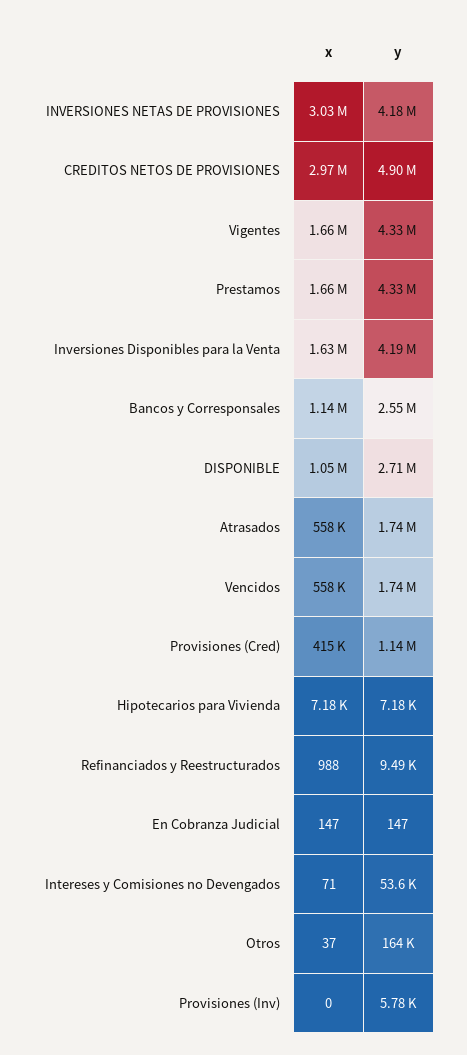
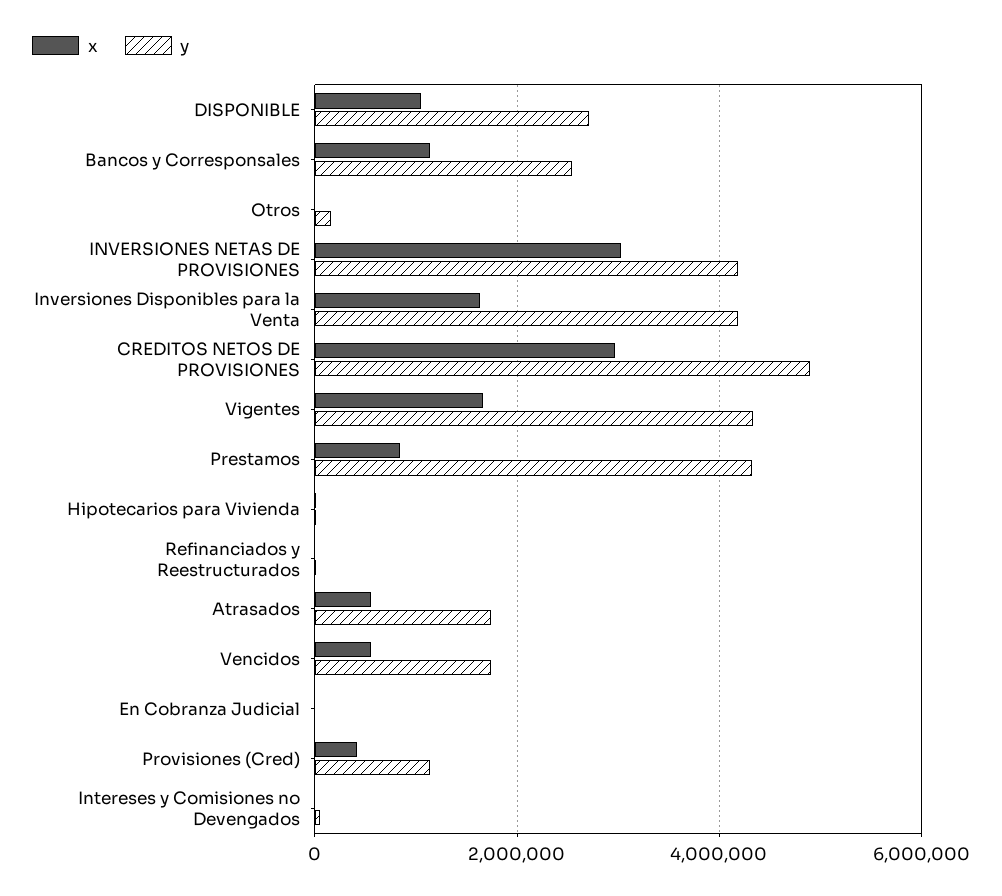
  {
    "x": {
      "INVERSIONES NETAS DE PROVISIONES": 3030000,
      "CREDITOS NETOS DE PROVISIONES": 2970000,
      "Vigentes": 1660000,
-     "Prestamos": 1660000,
+     "Prestamos": 800000,
      "Inversiones Disponibles para la Venta": 1630000,
      "Bancos y Corresponsales": 1140000,
      "DISPONIBLE": 1050000,
      "Atrasados": 558000,
      "Vencidos": 558000,
      "Provisiones (Cred)": 415000,
      "Hipotecarios para Vivienda": 7180,
      "Refinanciados y Reestructurados": 988,
      "En Cobranza Judicial": 147,
      "Intereses y Comisiones no Devengados": 71,
-     "Otros": 37,
+     "Otros": 37
-     "Provisiones (Inv)": 0
    },
    "y": {
      "INVERSIONES NETAS DE PROVISIONES": 4180000,
      "CREDITOS NETOS DE PROVISIONES": 4900000,
      "Vigentes": 4330000,
      "Prestamos": 4330000,
      "Inversiones Disponibles para la Venta": 4190000,
      "Bancos y Corresponsales": 2550000,
      "DISPONIBLE": 2710000,
      "Atrasados": 1740000,
      "Vencidos": 1740000,
      "Provisiones (Cred)": 1140000,
      "Hipotecarios para Vivienda": 7180,
      "Refinanciados y Reestructurados": 9490,
      "En Cobranza Judicial": 147,
      "Intereses y Comisiones no Devengados": 53600,
-     "Otros": 164000,
+     "Otros": 164000
-     "Provisiones (Inv)": 5780
    }
  }

